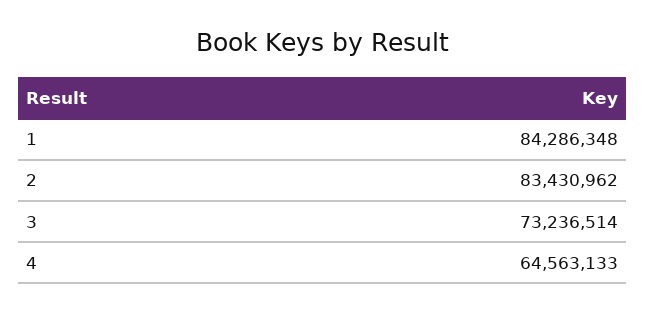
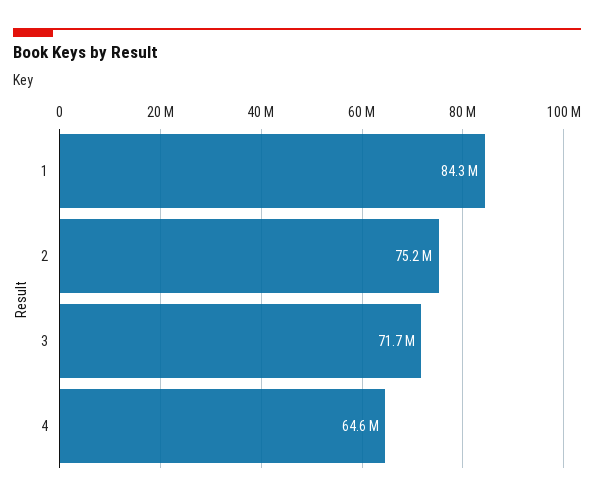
  {
    "1": 84286348,
-   "2": 83430962,
+   "2": 75200000,
-   "3": 73236514,
+   "3": 71700000,
    "4": 64563133
  }

